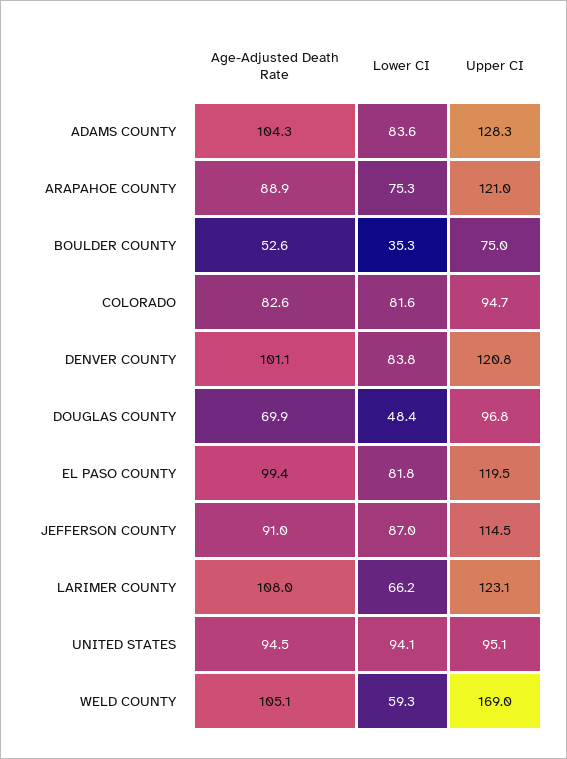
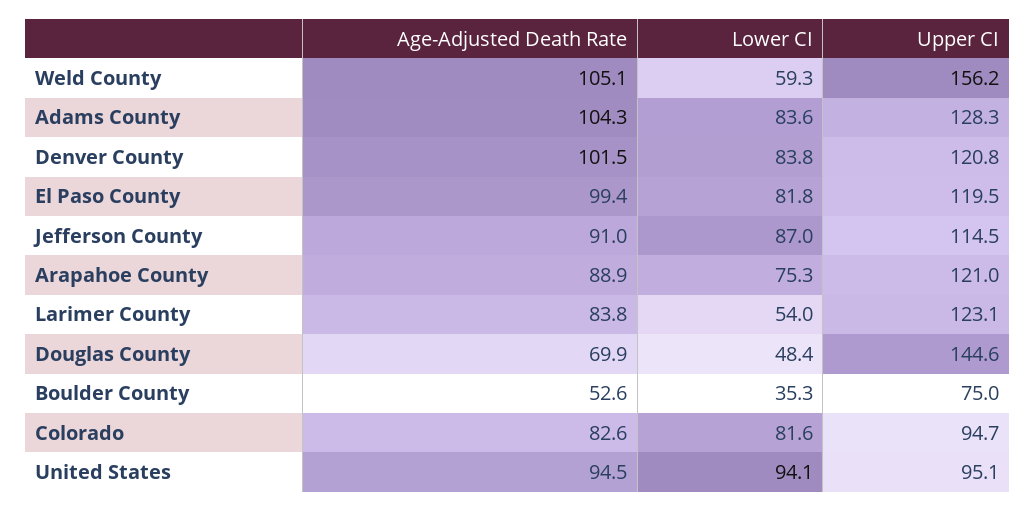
  {
    "Age-Adjusted Death Rate": {
      "ADAMS COUNTY": 104.3,
      "ARAPAHOE COUNTY": 88.9,
      "BOULDER COUNTY": 52.6,
      "COLORADO": 82.6,
-     "DENVER COUNTY": 101.1,
+     "DENVER COUNTY": 101.5,
      "DOUGLAS COUNTY": 69.9,
      "EL PASO COUNTY": 99.4,
      "JEFFERSON COUNTY": 91,
-     "LARIMER COUNTY": 108,
+     "LARIMER COUNTY": 83.8,
      "UNITED STATES": 94.5,
      "WELD COUNTY": 105.1
    },
    "Lower CI": {
      "ADAMS COUNTY": 83.6,
      "ARAPAHOE COUNTY": 75.3,
      "BOULDER COUNTY": 35.3,
      "COLORADO": 81.6,
      "DENVER COUNTY": 83.8,
      "DOUGLAS COUNTY": 48.4,
      "EL PASO COUNTY": 81.8,
      "JEFFERSON COUNTY": 87,
-     "LARIMER COUNTY": 66.2,
+     "LARIMER COUNTY": 54,
      "UNITED STATES": 94.1,
      "WELD COUNTY": 59.3
    },
    "Upper CI": {
      "ADAMS COUNTY": 128.3,
      "ARAPAHOE COUNTY": 121,
      "BOULDER COUNTY": 75,
      "COLORADO": 94.7,
      "DENVER COUNTY": 120.8,
-     "DOUGLAS COUNTY": 96.8,
+     "DOUGLAS COUNTY": 144.6,
      "EL PASO COUNTY": 119.5,
      "JEFFERSON COUNTY": 114.5,
      "LARIMER COUNTY": 123.1,
      "UNITED STATES": 95.1,
-     "WELD COUNTY": 169
+     "WELD COUNTY": 156.2
    }
  }

